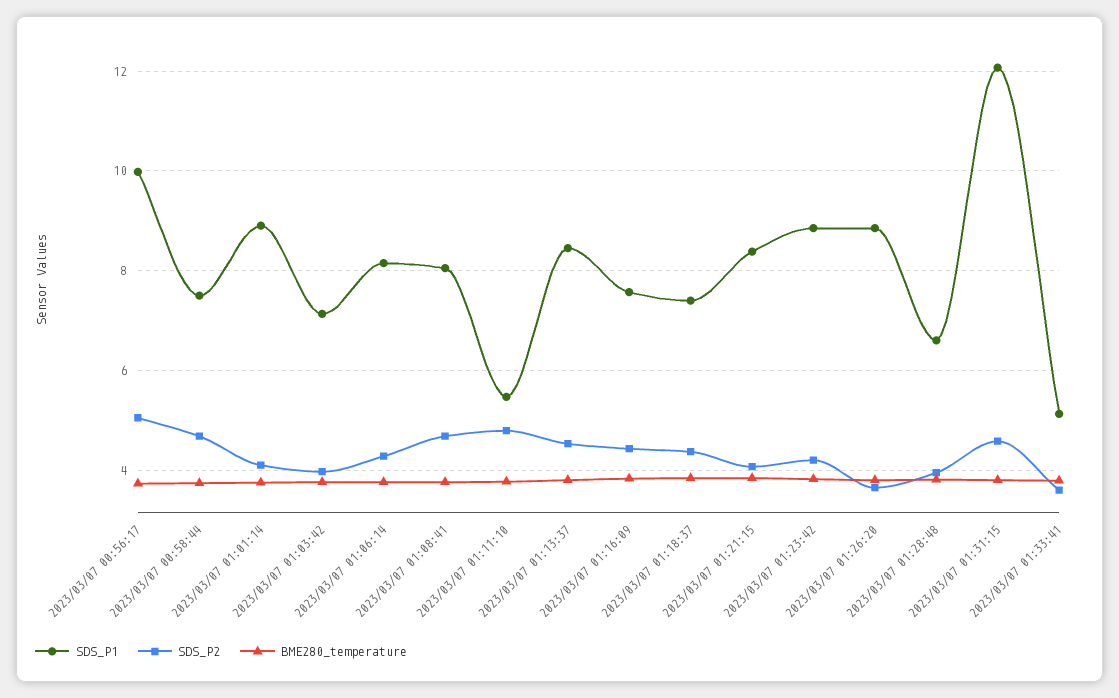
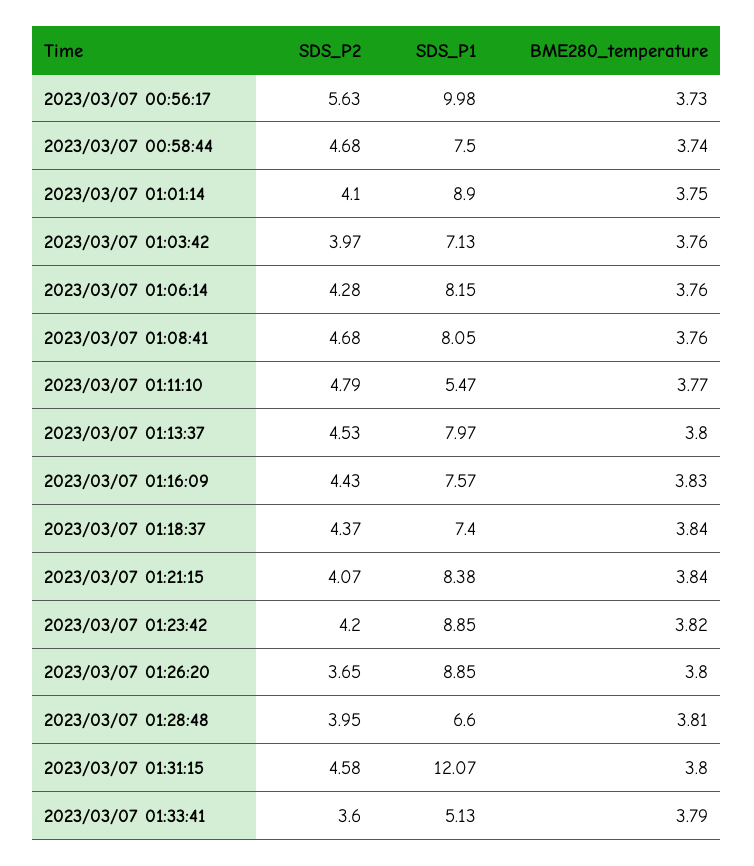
  {
    "SDS_P1": {
      "2023/03/07 00:56:17": 9.98,
      "2023/03/07 00:58:44": 7.5,
      "2023/03/07 01:01:14": 8.9,
      "2023/03/07 01:03:42": 7.13,
      "2023/03/07 01:06:14": 8.15,
      "2023/03/07 01:08:41": 8.05,
      "2023/03/07 01:11:10": 5.47,
-     "2023/03/07 01:13:37": 8.4,
+     "2023/03/07 01:13:37": 7.97,
      "2023/03/07 01:16:09": 7.57,
      "2023/03/07 01:18:37": 7.4,
      "2023/03/07 01:21:15": 8.38,
      "2023/03/07 01:23:42": 8.85,
      "2023/03/07 01:26:20": 8.85,
      "2023/03/07 01:28:48": 6.6,
      "2023/03/07 01:31:15": 12.07,
      "2023/03/07 01:33:41": 5.13
    },
    "SDS_P2": {
-     "2023/03/07 00:56:17": 5,
+     "2023/03/07 00:56:17": 5.63,
      "2023/03/07 00:58:44": 4.68,
      "2023/03/07 01:01:14": 4.1,
      "2023/03/07 01:03:42": 3.97,
      "2023/03/07 01:06:14": 4.28,
      "2023/03/07 01:08:41": 4.68,
      "2023/03/07 01:11:10": 4.79,
      "2023/03/07 01:13:37": 4.53,
      "2023/03/07 01:16:09": 4.43,
      "2023/03/07 01:18:37": 4.37,
      "2023/03/07 01:21:15": 4.07,
      "2023/03/07 01:23:42": 4.2,
      "2023/03/07 01:26:20": 3.65,
      "2023/03/07 01:28:48": 3.95,
      "2023/03/07 01:31:15": 4.58,
      "2023/03/07 01:33:41": 3.6
    },
    "BME280_temperature": {
      "2023/03/07 00:56:17": 3.73,
      "2023/03/07 00:58:44": 3.74,
      "2023/03/07 01:01:14": 3.75,
      "2023/03/07 01:03:42": 3.76,
      "2023/03/07 01:06:14": 3.76,
      "2023/03/07 01:08:41": 3.76,
      "2023/03/07 01:11:10": 3.77,
      "2023/03/07 01:13:37": 3.8,
      "2023/03/07 01:16:09": 3.83,
      "2023/03/07 01:18:37": 3.84,
      "2023/03/07 01:21:15": 3.84,
      "2023/03/07 01:23:42": 3.82,
      "2023/03/07 01:26:20": 3.8,
      "2023/03/07 01:28:48": 3.81,
      "2023/03/07 01:31:15": 3.8,
      "2023/03/07 01:33:41": 3.79
    }
  }

